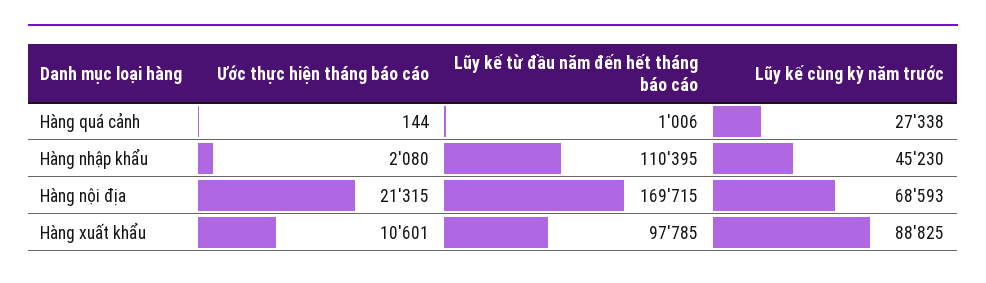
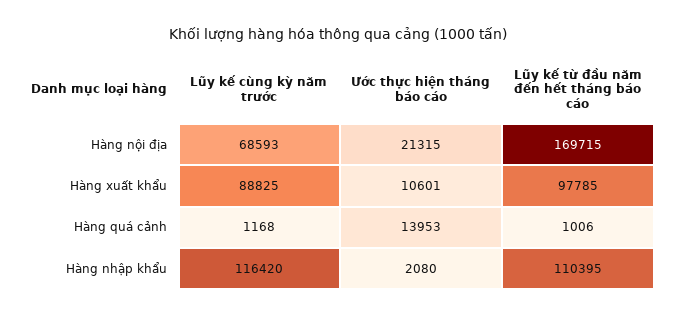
  {
    "Ước thực hiện tháng báo cáo": {
-     "Hàng quá cảnh": 144,
+     "Hàng quá cảnh": 13953,
      "Hàng nhập khẩu": 2080,
      "Hàng nội địa": 21315,
      "Hàng xuất khẩu": 10601
    },
    "Lũy kế từ đầu năm đến hết tháng báo cáo": {
      "Hàng quá cảnh": 1006,
      "Hàng nhập khẩu": 110395,
      "Hàng nội địa": 169715,
      "Hàng xuất khẩu": 97785
    },
    "Lũy kế cùng kỳ năm trước": {
-     "Hàng quá cảnh": 27338,
+     "Hàng quá cảnh": 1168,
-     "Hàng nhập khẩu": 45230,
+     "Hàng nhập khẩu": 116420,
      "Hàng nội địa": 68593,
      "Hàng xuất khẩu": 88825
    }
  }

